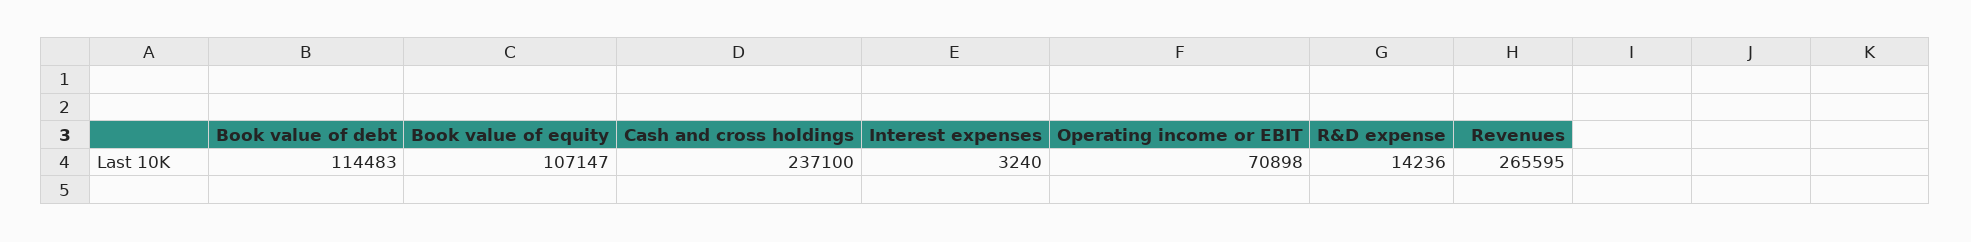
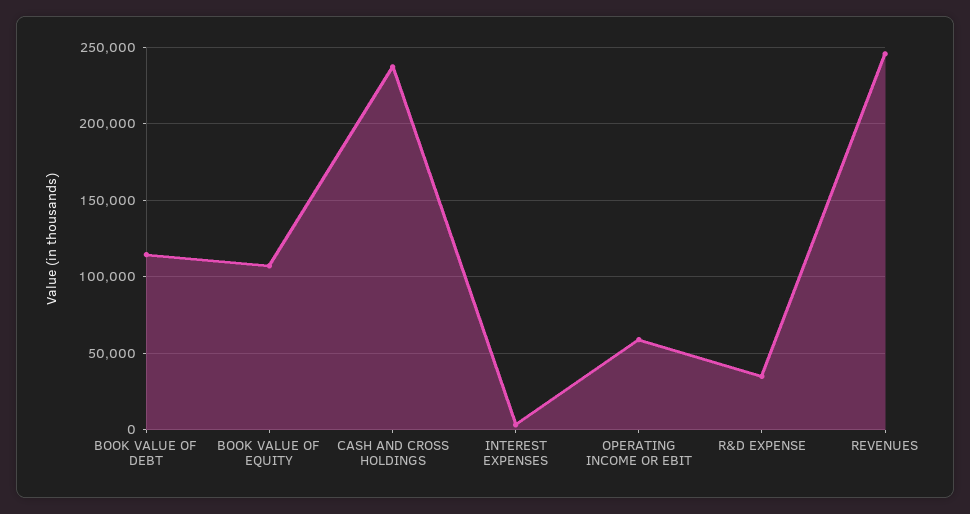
  {
    "Book value of debt": 114483,
    "Book value of equity": 107147,
    "Cash and cross holdings": 237100,
    "Interest expenses": 3240,
-   "Operating income or EBIT": 70898,
+   "Operating income or EBIT": 60000,
-   "R&D expense": 14236,
+   "R&D expense": 35000,
-   "Revenues": 265595
+   "Revenues": 245000
  }

